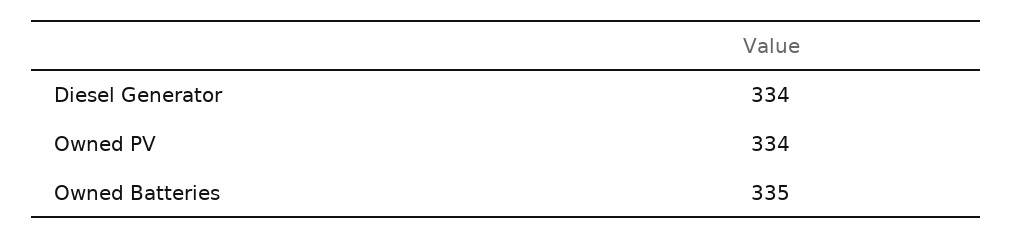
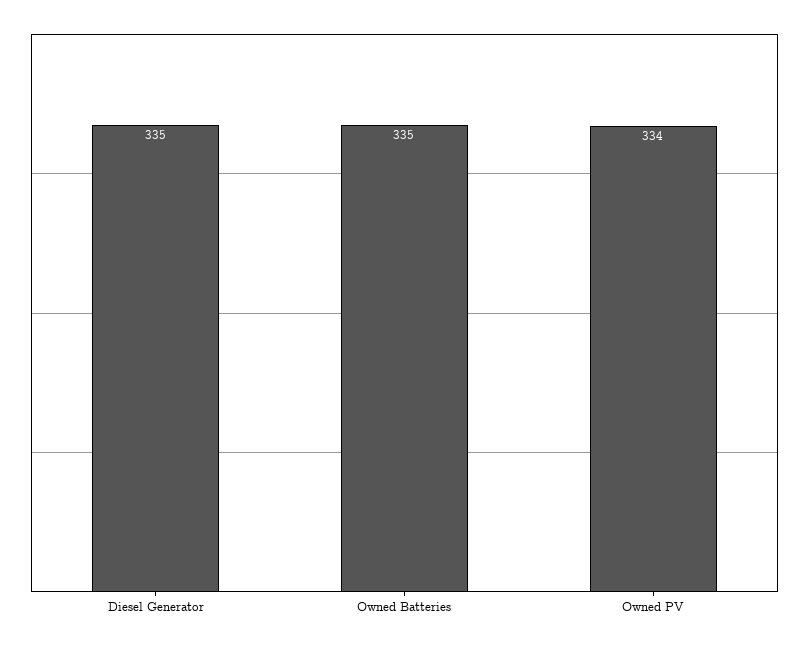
  {
-   "Diesel Generator": 334,
+   "Diesel Generator": 335,
    "Owned PV": 334,
    "Owned Batteries": 335
  }

